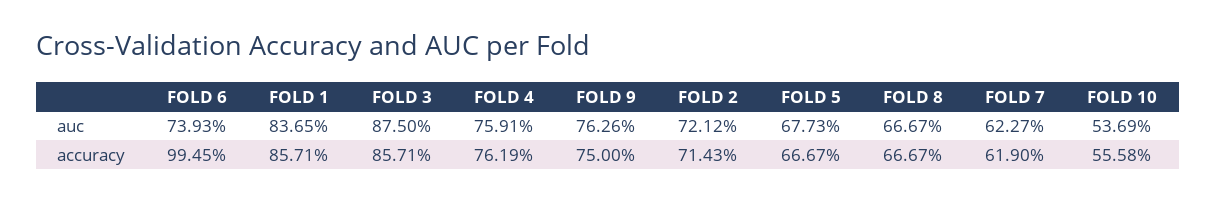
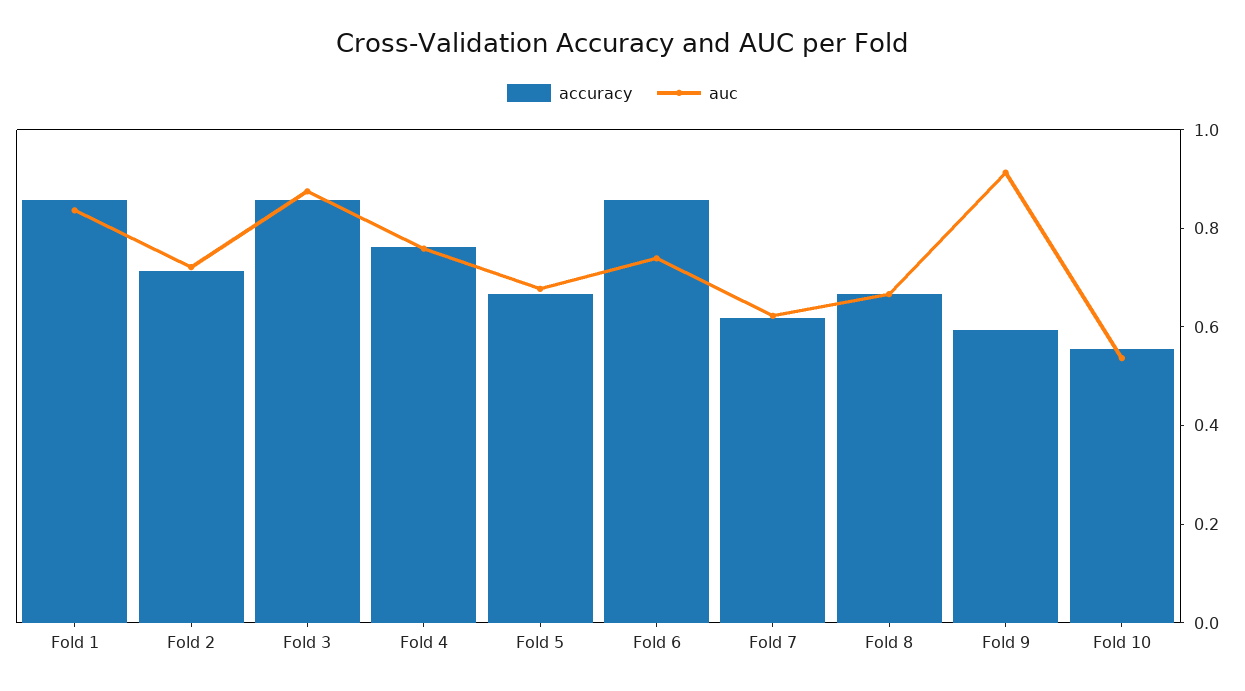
  {
    "auc": {
      "FOLD 6": 0.7393,
      "FOLD 1": 0.8365,
      "FOLD 3": 0.875,
      "FOLD 4": 0.7591,
-     "FOLD 9": 0.7626,
+     "FOLD 9": 0.9,
      "FOLD 2": 0.7212,
      "FOLD 5": 0.6773,
      "FOLD 8": 0.6667,
      "FOLD 7": 0.6227,
      "FOLD 10": 0.5369
    },
    "accuracy": {
-     "FOLD 6": 0.9945,
+     "FOLD 6": 0.85,
      "FOLD 1": 0.8571,
      "FOLD 3": 0.8571,
      "FOLD 4": 0.7619,
-     "FOLD 9": 0.75,
+     "FOLD 9": 0.6,
      "FOLD 2": 0.7143,
      "FOLD 5": 0.6667,
      "FOLD 8": 0.6667,
      "FOLD 7": 0.619,
      "FOLD 10": 0.5558
    }
  }

